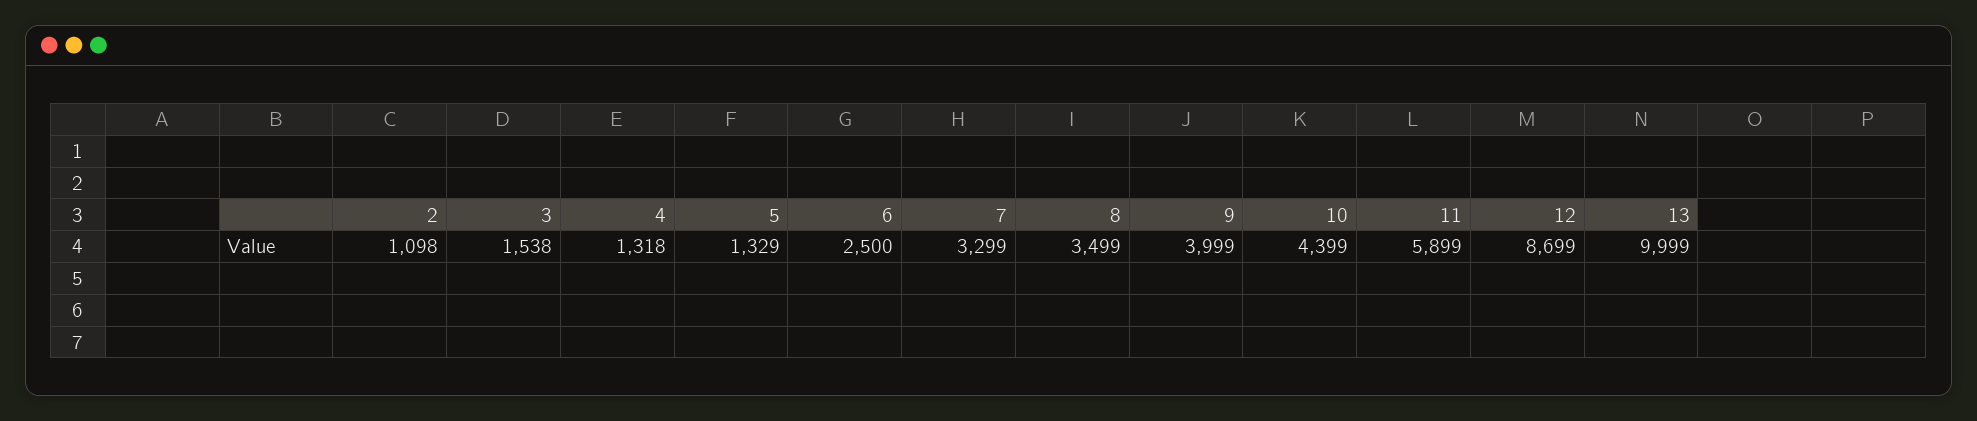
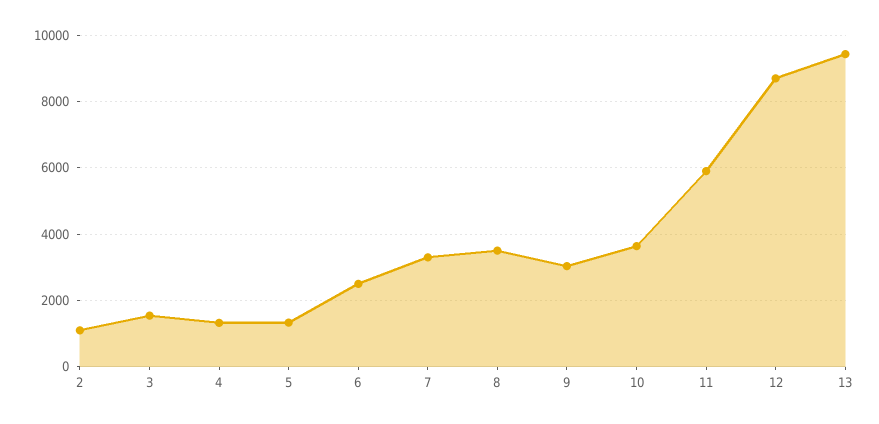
  {
    "2": 1098,
    "3": 1538,
    "4": 1318,
    "5": 1329,
    "6": 2500,
    "7": 3299,
    "8": 3499,
-   "9": 3999,
+   "9": 3000,
-   "10": 4399,
+   "10": 3600,
    "11": 5899,
    "12": 8699,
-   "13": 9999
+   "13": 9400
  }

